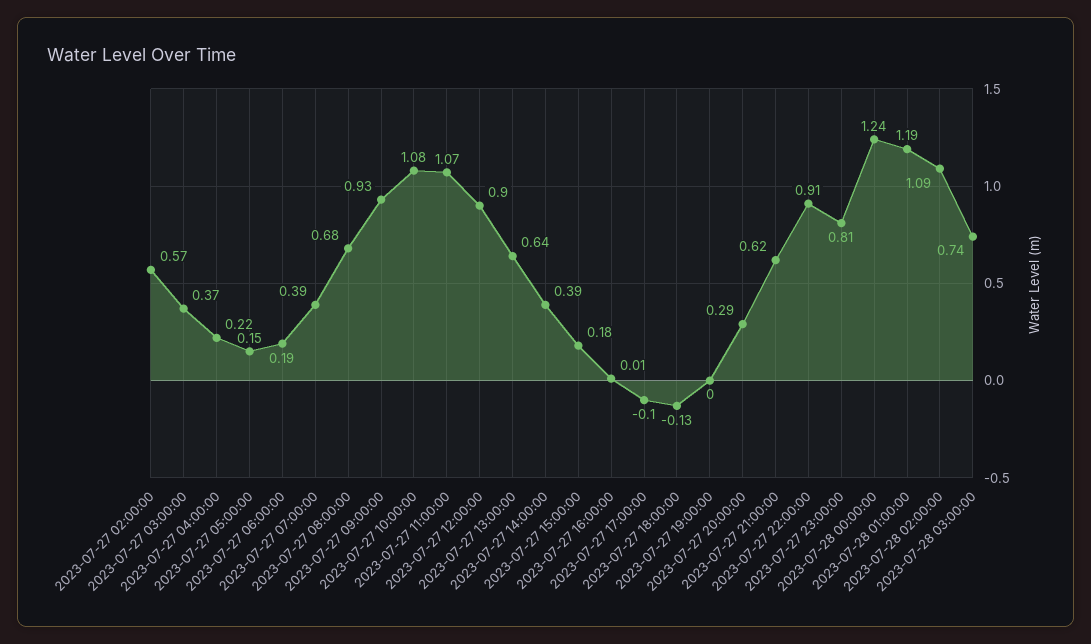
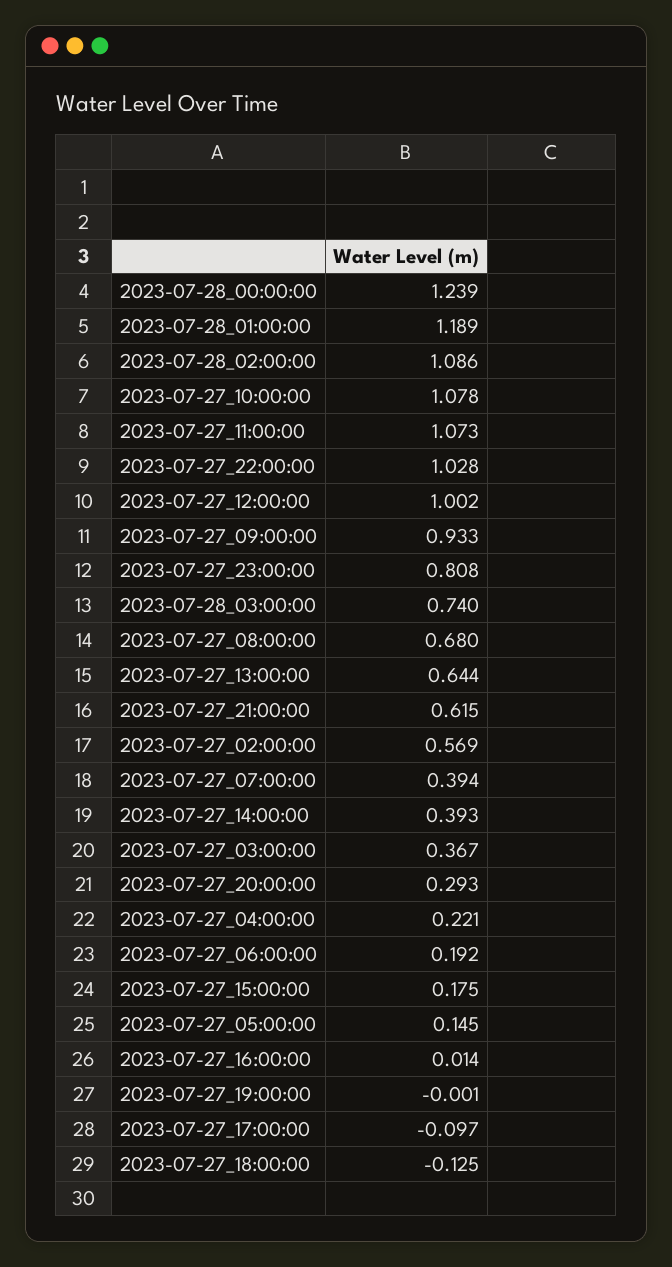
  {
    "2023-07-27 02:00:00": 0.569,
    "2023-07-27 03:00:00": 0.367,
    "2023-07-27 04:00:00": 0.221,
    "2023-07-27 05:00:00": 0.145,
    "2023-07-27 06:00:00": 0.192,
    "2023-07-27 07:00:00": 0.394,
    "2023-07-27 08:00:00": 0.68,
    "2023-07-27 09:00:00": 0.933,
    "2023-07-27 10:00:00": 1.078,
    "2023-07-27 11:00:00": 1.073,
-   "2023-07-27 12:00:00": 0.9,
+   "2023-07-27 12:00:00": 1.002,
    "2023-07-27 13:00:00": 0.644,
    "2023-07-27 14:00:00": 0.393,
    "2023-07-27 15:00:00": 0.175,
    "2023-07-27 16:00:00": 0.014,
    "2023-07-27 17:00:00": -0.097,
    "2023-07-27 18:00:00": -0.125,
    "2023-07-27 19:00:00": -0.001,
    "2023-07-27 20:00:00": 0.293,
    "2023-07-27 21:00:00": 0.615,
-   "2023-07-27 22:00:00": 0.91,
+   "2023-07-27 22:00:00": 1.028,
    "2023-07-27 23:00:00": 0.808,
    "2023-07-28 00:00:00": 1.239,
    "2023-07-28 01:00:00": 1.189,
    "2023-07-28 02:00:00": 1.086,
    "2023-07-28 03:00:00": 0.74
  }

